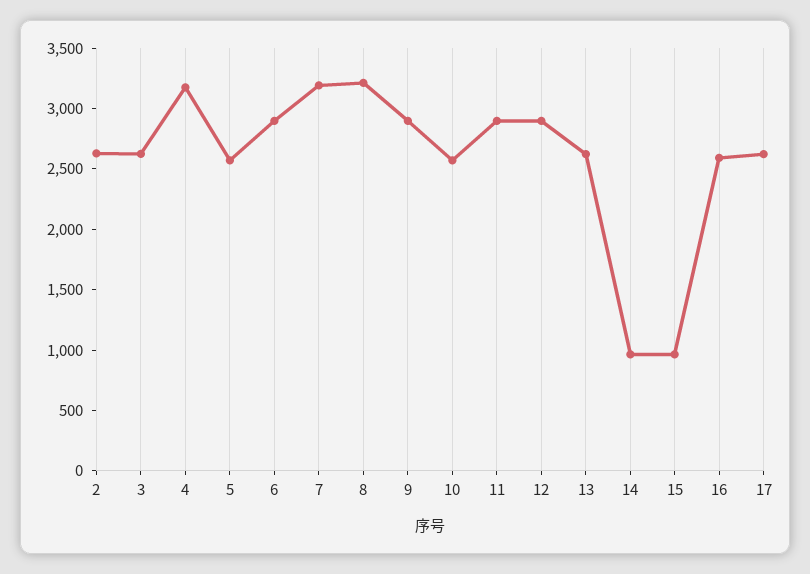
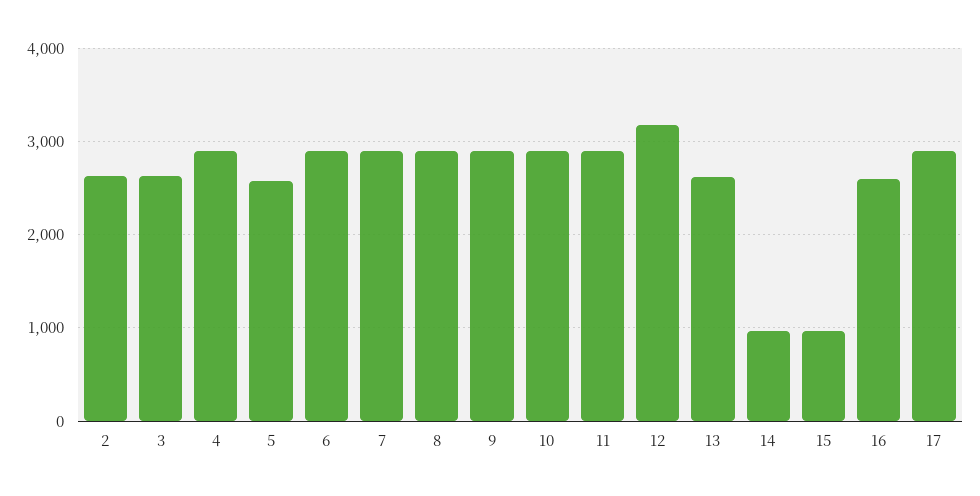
  {
    "2": 2600,
    "3": 2600,
-   "4": 3200,
+   "4": 2900,
    "5": 2600,
    "6": 2900,
-   "7": 3200,
+   "7": 2900,
-   "8": 3200,
+   "8": 2900,
    "9": 2900,
-   "10": 2600,
+   "10": 2900,
    "11": 2900,
-   "12": 2900,
+   "12": 3200,
    "13": 2600,
    "14": 1000,
    "15": 1000,
    "16": 2600,
-   "17": 2600
+   "17": 2900
  }

